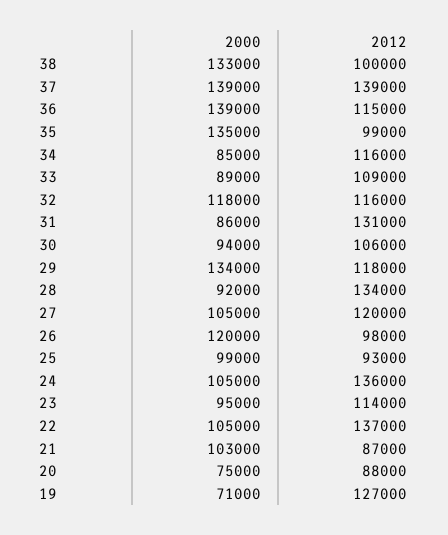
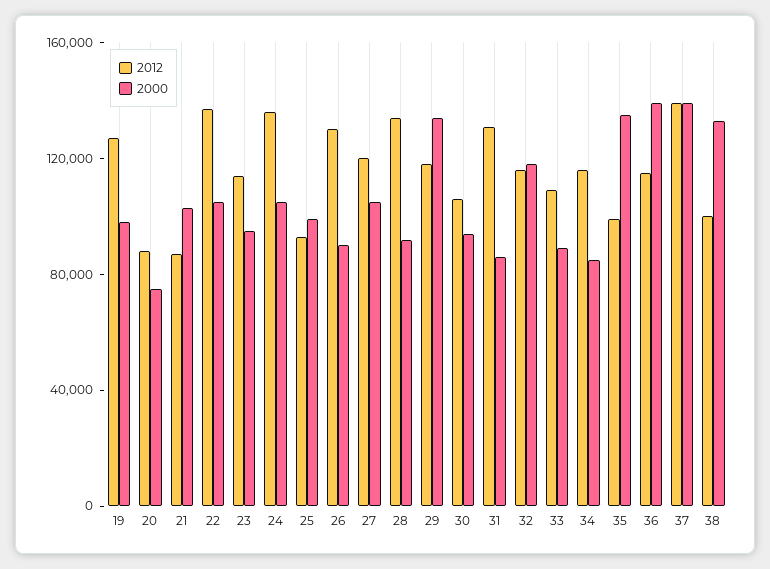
  {
    "2000": {
      "38": 133000,
      "37": 139000,
      "36": 139000,
      "35": 135000,
      "34": 85000,
      "33": 89000,
      "32": 118000,
      "31": 86000,
      "30": 94000,
      "29": 134000,
      "28": 92000,
      "27": 105000,
-     "26": 120000,
+     "26": 90000,
      "25": 99000,
      "24": 105000,
      "23": 95000,
      "22": 105000,
      "21": 103000,
      "20": 75000,
-     "19": 71000
+     "19": 100000
    },
    "2012": {
      "38": 100000,
      "37": 139000,
      "36": 115000,
      "35": 99000,
      "34": 116000,
      "33": 109000,
      "32": 116000,
      "31": 131000,
      "30": 106000,
      "29": 118000,
      "28": 134000,
      "27": 120000,
-     "26": 98000,
+     "26": 130000,
      "25": 93000,
      "24": 136000,
      "23": 114000,
      "22": 137000,
      "21": 87000,
      "20": 88000,
      "19": 127000
    }
  }

